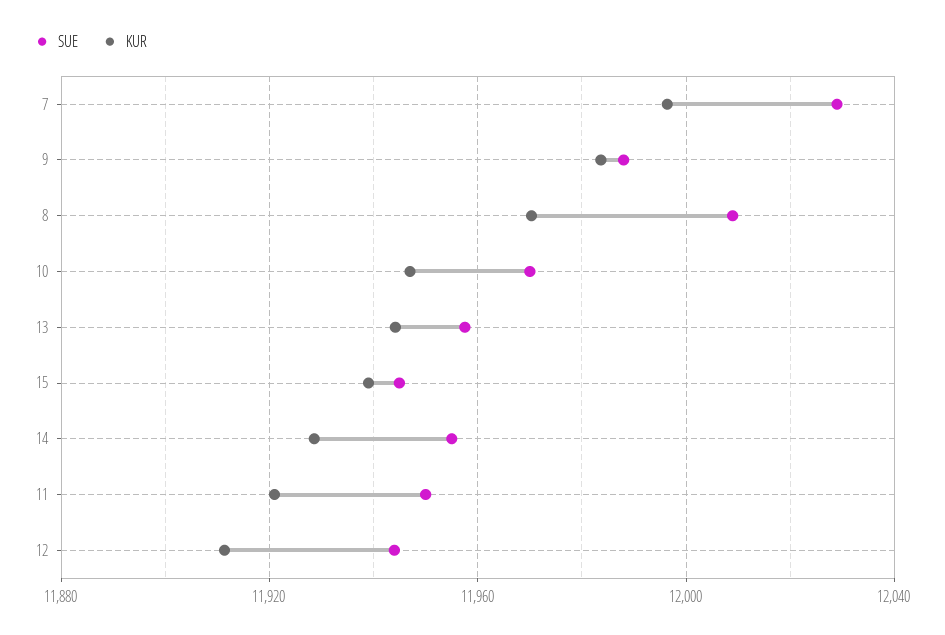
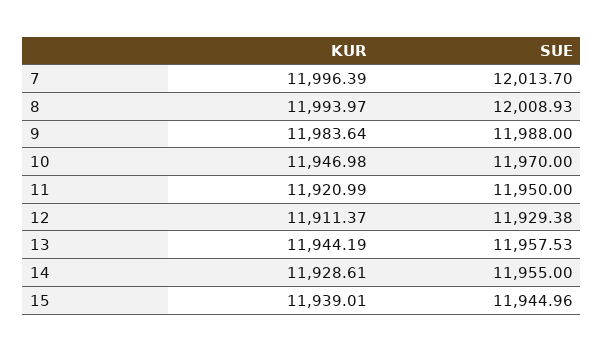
  {
    "SUE": {
-     "7": 12030,
+     "7": 12013.7,
      "9": 11988,
      "8": 12008.93,
      "10": 11970,
      "13": 11957.53,
      "15": 11944.96,
      "14": 11955,
      "11": 11950,
-     "12": 11945
+     "12": 11929.38
    },
    "KUR": {
      "7": 11996.39,
      "9": 11983.64,
-     "8": 11970,
+     "8": 11993.97,
      "10": 11946.98,
      "13": 11944.19,
      "15": 11939.01,
      "14": 11928.61,
      "11": 11920.99,
      "12": 11911.37
    }
  }

